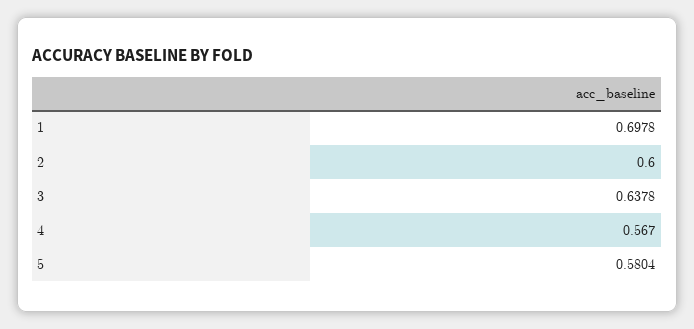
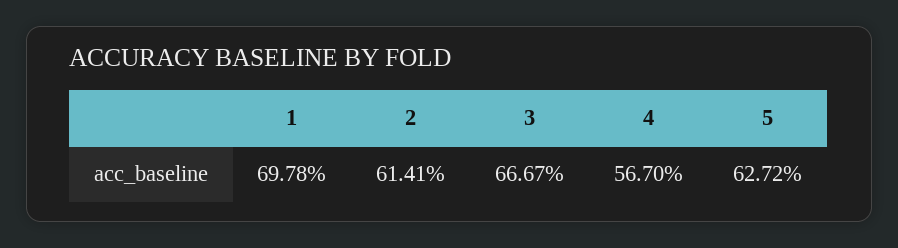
  {
    "1": 0.6978,
-   "2": 0.6,
+   "2": 0.6141,
-   "3": 0.6378,
+   "3": 0.6667,
    "4": 0.567,
-   "5": 0.5804
+   "5": 0.6272
  }

